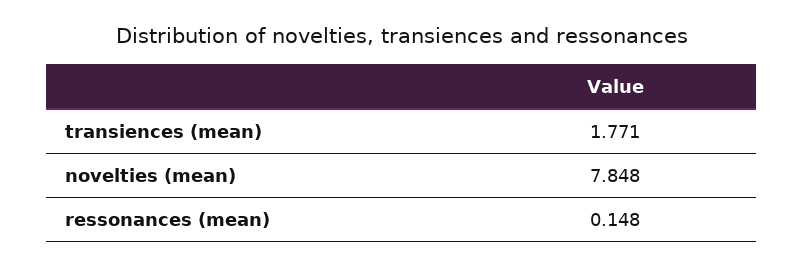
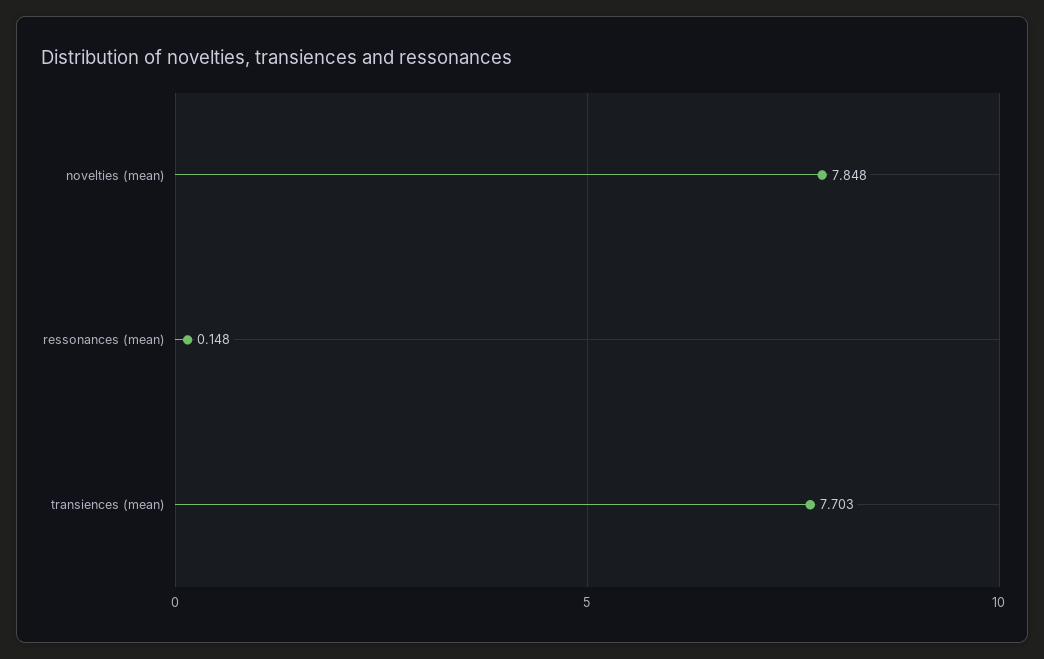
  {
-   "transiences (mean)": 1.771,
+   "transiences (mean)": 7.703,
    "novelties (mean)": 7.848,
    "ressonances (mean)": 0.148
  }

